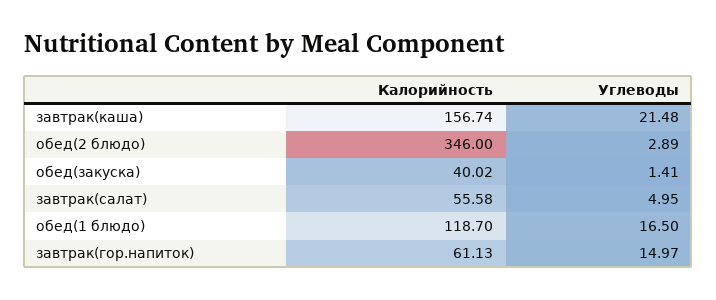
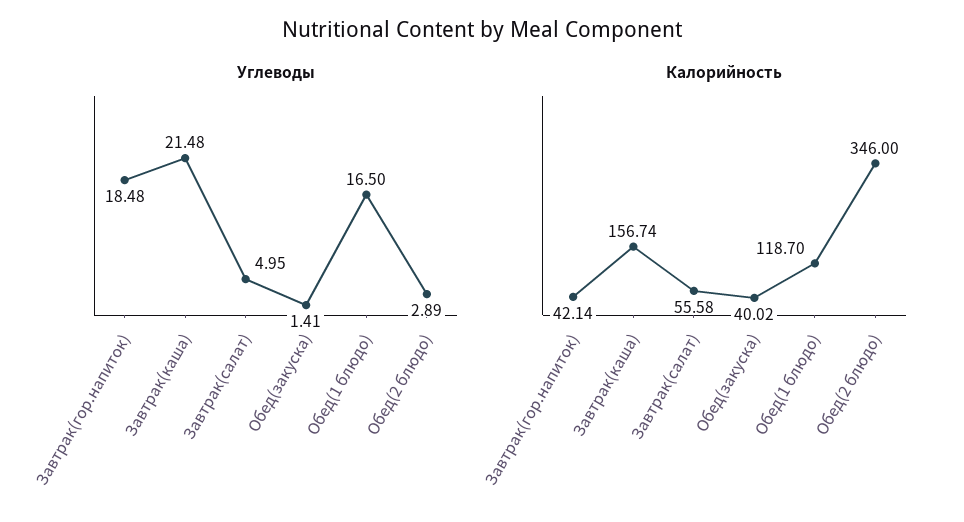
  {
    "Калорийность": {
      "завтрак(каша)": 156.74,
      "обед(2 блюдо)": 346,
      "обед(закуска)": 40.02,
      "завтрак(салат)": 55.58,
      "обед(1 блюдо)": 118.7,
-     "завтрак(гор.напиток)": 61.13
+     "завтрак(гор.напиток)": 42.14
    },
    "Углеводы": {
      "завтрак(каша)": 21.48,
      "обед(2 блюдо)": 2.89,
      "обед(закуска)": 1.41,
      "завтрак(салат)": 4.95,
      "обед(1 блюдо)": 16.5,
-     "завтрак(гор.напиток)": 14.97
+     "завтрак(гор.напиток)": 18.48
    }
  }

